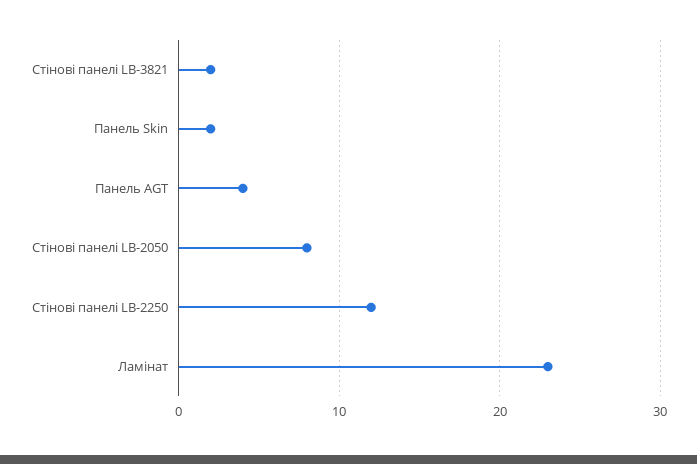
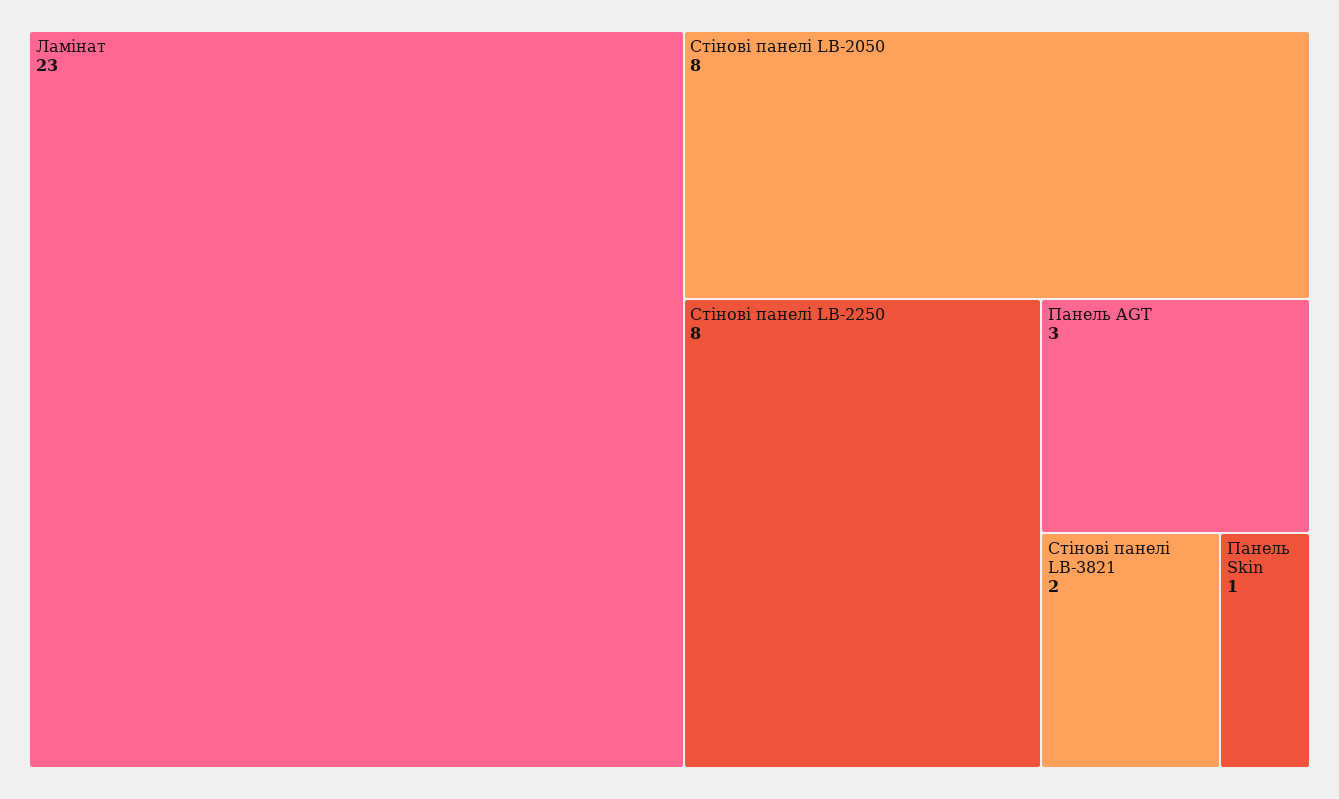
  {
    "Стінові панелі LB-3821": 2,
-   "Панель Skin": 2,
+   "Панель Skin": 1,
-   "Панель AGT": 4,
+   "Панель AGT": 3,
    "Стінові панелі LB-2050": 8,
-   "Стінові панелі LB-2250": 12,
+   "Стінові панелі LB-2250": 8,
    "Ламінат": 23
  }

